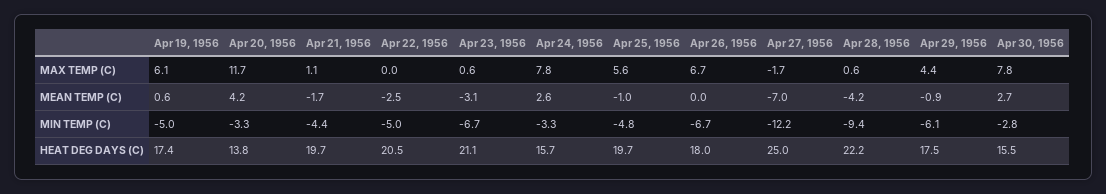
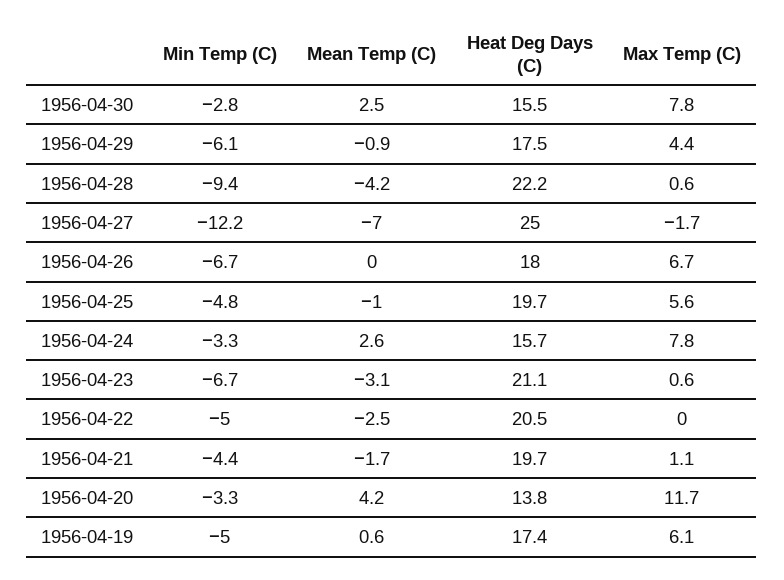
  {
    "Apr 19, 1956": {
      "MAX TEMP (C)": 6.1,
      "MEAN TEMP (C)": 0.6,
      "MIN TEMP (C)": -5,
      "HEAT DEG DAYS (C)": 17.4
    },
    "Apr 20, 1956": {
      "MAX TEMP (C)": 11.7,
      "MEAN TEMP (C)": 4.2,
      "MIN TEMP (C)": -3.3,
      "HEAT DEG DAYS (C)": 13.8
    },
    "Apr 21, 1956": {
      "MAX TEMP (C)": 1.1,
      "MEAN TEMP (C)": -1.7,
      "MIN TEMP (C)": -4.4,
      "HEAT DEG DAYS (C)": 19.7
    },
    "Apr 22, 1956": {
      "MAX TEMP (C)": 0,
      "MEAN TEMP (C)": -2.5,
      "MIN TEMP (C)": -5,
      "HEAT DEG DAYS (C)": 20.5
    },
    "Apr 23, 1956": {
      "MAX TEMP (C)": 0.6,
      "MEAN TEMP (C)": -3.1,
      "MIN TEMP (C)": -6.7,
      "HEAT DEG DAYS (C)": 21.1
    },
    "Apr 24, 1956": {
      "MAX TEMP (C)": 7.8,
      "MEAN TEMP (C)": 2.6,
      "MIN TEMP (C)": -3.3,
      "HEAT DEG DAYS (C)": 15.7
    },
    "Apr 25, 1956": {
      "MAX TEMP (C)": 5.6,
      "MEAN TEMP (C)": -1,
      "MIN TEMP (C)": -4.8,
      "HEAT DEG DAYS (C)": 19.7
    },
    "Apr 26, 1956": {
      "MAX TEMP (C)": 6.7,
      "MEAN TEMP (C)": 0,
      "MIN TEMP (C)": -6.7,
      "HEAT DEG DAYS (C)": 18
    },
    "Apr 27, 1956": {
      "MAX TEMP (C)": -1.7,
      "MEAN TEMP (C)": -7,
      "MIN TEMP (C)": -12.2,
      "HEAT DEG DAYS (C)": 25
    },
    "Apr 28, 1956": {
      "MAX TEMP (C)": 0.6,
      "MEAN TEMP (C)": -4.2,
      "MIN TEMP (C)": -9.4,
      "HEAT DEG DAYS (C)": 22.2
    },
    "Apr 29, 1956": {
      "MAX TEMP (C)": 4.4,
      "MEAN TEMP (C)": -0.9,
      "MIN TEMP (C)": -6.1,
      "HEAT DEG DAYS (C)": 17.5
    },
    "Apr 30, 1956": {
      "MAX TEMP (C)": 7.8,
-     "MEAN TEMP (C)": 2.7,
+     "MEAN TEMP (C)": 2.5,
      "MIN TEMP (C)": -2.8,
      "HEAT DEG DAYS (C)": 15.5
    }
  }

